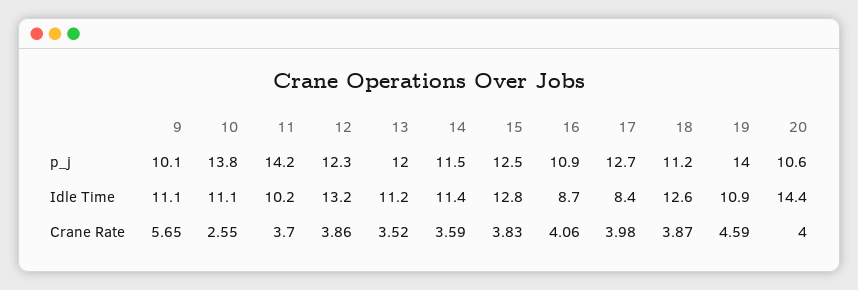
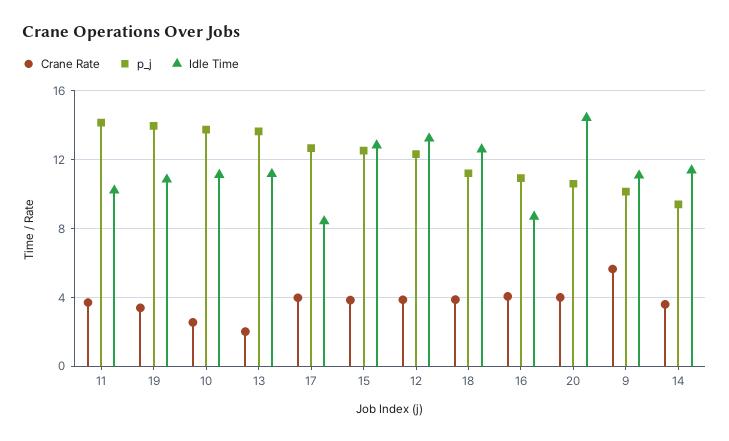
  {
    "p_j": {
      "9": 10.1,
      "10": 13.8,
      "11": 14.2,
      "12": 12.3,
-     "13": 12,
+     "13": 13.5,
-     "14": 11.5,
+     "14": 9.5,
      "15": 12.5,
      "16": 10.9,
      "17": 12.7,
      "18": 11.2,
      "19": 14,
      "20": 10.6
    },
    "Idle Time": {
      "9": 11.1,
      "10": 11.1,
      "11": 10.2,
      "12": 13.2,
      "13": 11.2,
      "14": 11.4,
      "15": 12.8,
      "16": 8.7,
      "17": 8.4,
      "18": 12.6,
      "19": 10.9,
      "20": 14.4
    },
    "Crane Rate": {
      "9": 5.65,
      "10": 2.55,
      "11": 3.7,
      "12": 3.86,
-     "13": 3.52,
+     "13": 2,
      "14": 3.59,
      "15": 3.83,
      "16": 4.06,
      "17": 3.98,
      "18": 3.87,
-     "19": 4.59,
+     "19": 3.5,
      "20": 4
    }
  }

